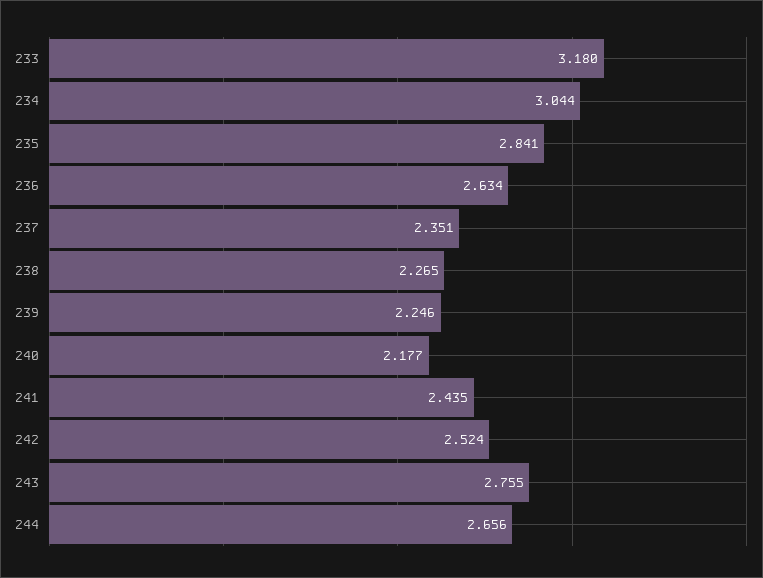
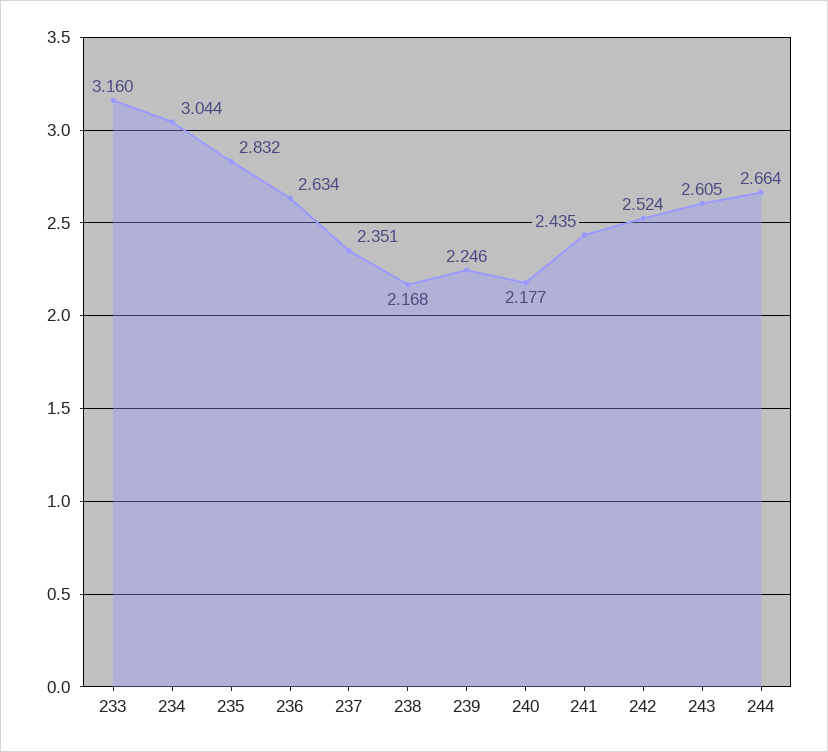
  {
-   "233": 3.18,
+   "233": 3.16,
    "234": 3.044,
-   "235": 2.841,
+   "235": 2.832,
    "236": 2.634,
    "237": 2.351,
-   "238": 2.265,
+   "238": 2.168,
    "239": 2.246,
    "240": 2.177,
    "241": 2.435,
    "242": 2.524,
-   "243": 2.755,
+   "243": 2.605,
-   "244": 2.656
+   "244": 2.664
  }

